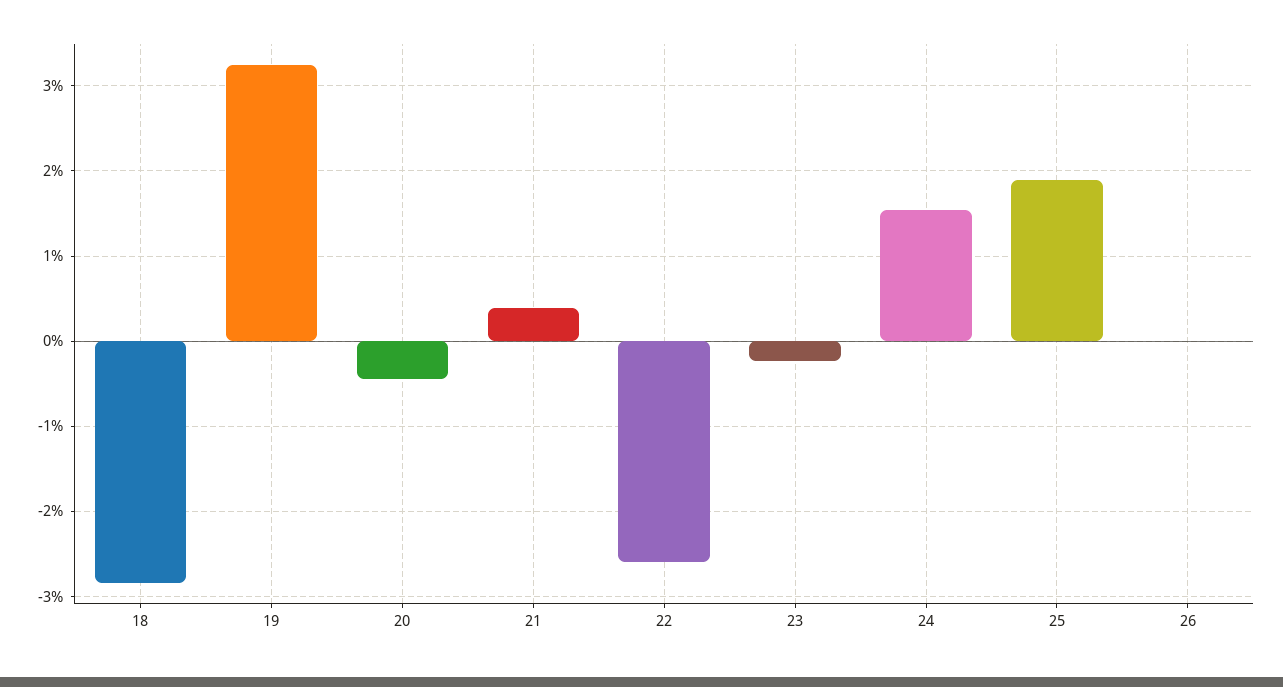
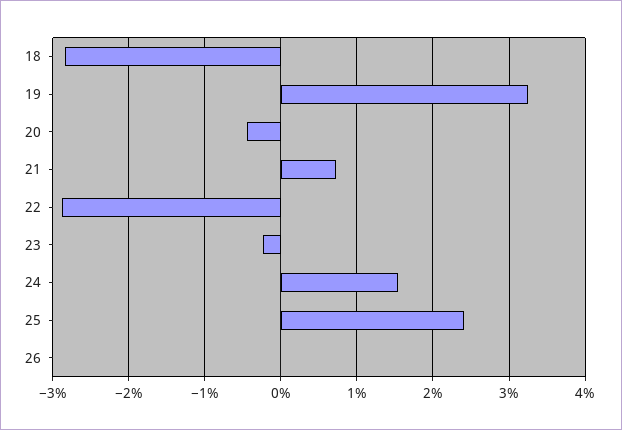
  {
    "18": -2.8,
    "19": 3.3,
    "20": -0.5,
-   "21": 0.4,
+   "21": 0.7,
-   "22": -2.6,
+   "22": -2.9,
    "23": -0.2,
    "24": 1.5,
-   "25": 1.9,
+   "25": 2.4,
    "26": 0
  }

